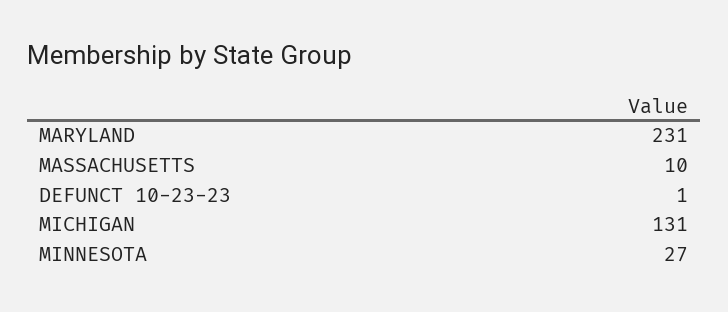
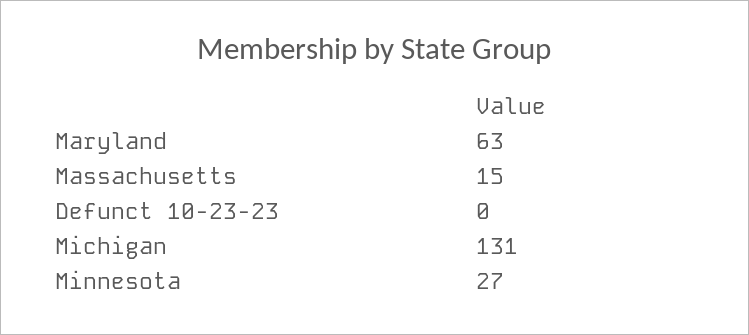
  {
-   "MARYLAND": 231,
+   "MARYLAND": 63,
-   "MASSACHUSETTS": 10,
+   "MASSACHUSETTS": 15,
-   "DEFUNCT 10-23-23": 1,
+   "DEFUNCT 10-23-23": 0,
    "MICHIGAN": 131,
    "MINNESOTA": 27
  }

